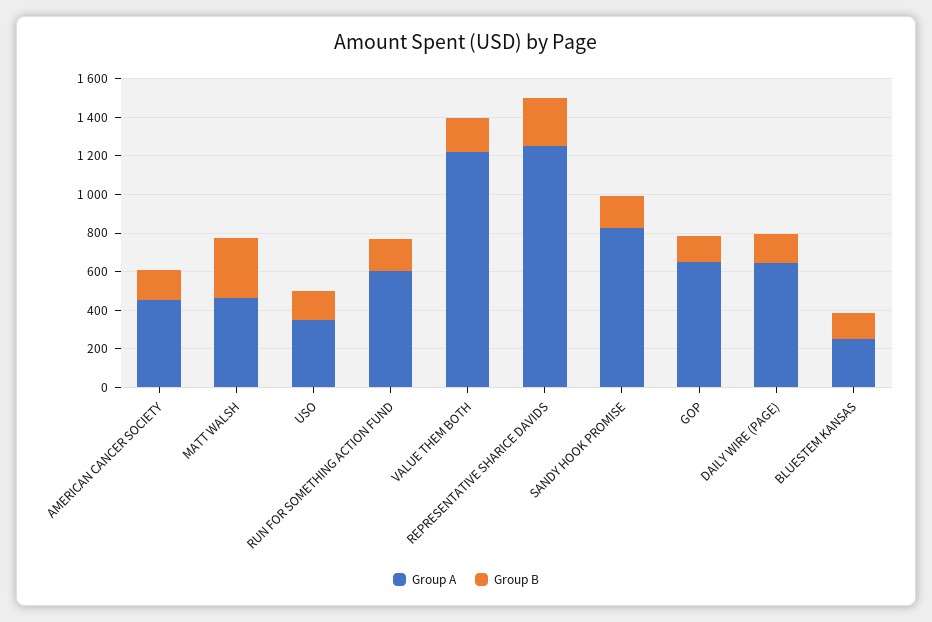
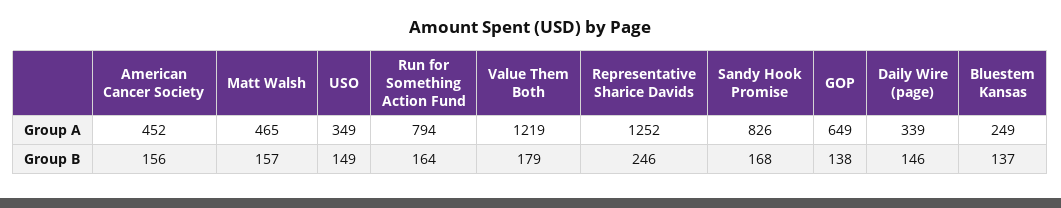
  {
    "Group A": {
      "AMERICAN CANCER SOCIETY": 452,
      "MATT WALSH": 465,
      "USO": 349,
-     "RUN FOR SOMETHING ACTION FUND": 600,
+     "RUN FOR SOMETHING ACTION FUND": 794,
      "VALUE THEM BOTH": 1219,
      "REPRESENTATIVE SHARICE DAVIDS": 1252,
      "SANDY HOOK PROMISE": 826,
      "GOP": 649,
-     "DAILY WIRE (PAGE)": 650,
+     "DAILY WIRE (PAGE)": 339,
      "BLUESTEM KANSAS": 249
    },
    "Group B": {
      "AMERICAN CANCER SOCIETY": 156,
-     "MATT WALSH": 300,
+     "MATT WALSH": 157,
      "USO": 149,
      "RUN FOR SOMETHING ACTION FUND": 164,
      "VALUE THEM BOTH": 179,
      "REPRESENTATIVE SHARICE DAVIDS": 246,
      "SANDY HOOK PROMISE": 168,
      "GOP": 138,
      "DAILY WIRE (PAGE)": 146,
      "BLUESTEM KANSAS": 137
    }
  }

